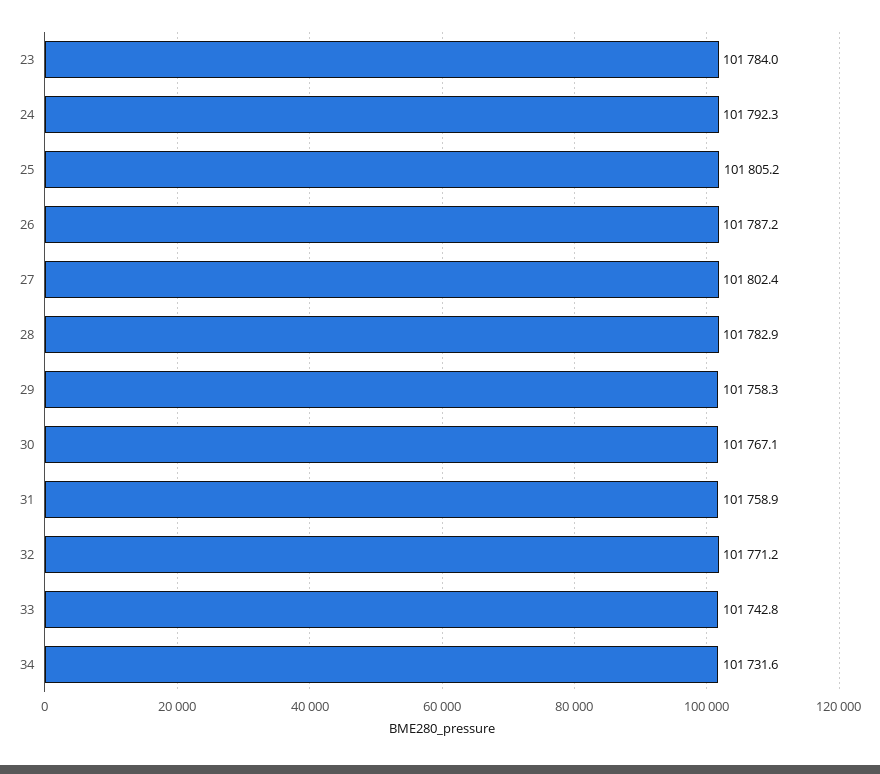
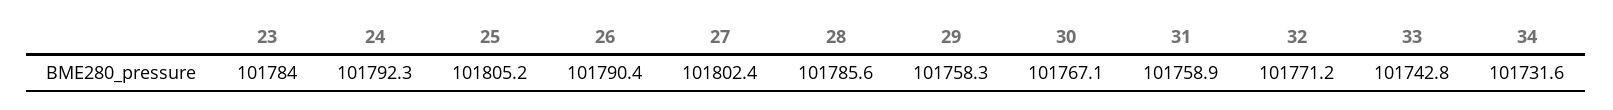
  {
    "23": 101784,
    "24": 101792.3,
    "25": 101805.2,
-   "26": 101787.2,
+   "26": 101790.4,
    "27": 101802.4,
-   "28": 101782.9,
+   "28": 101785.6,
    "29": 101758.3,
    "30": 101767.1,
    "31": 101758.9,
    "32": 101771.2,
    "33": 101742.8,
    "34": 101731.6
  }

